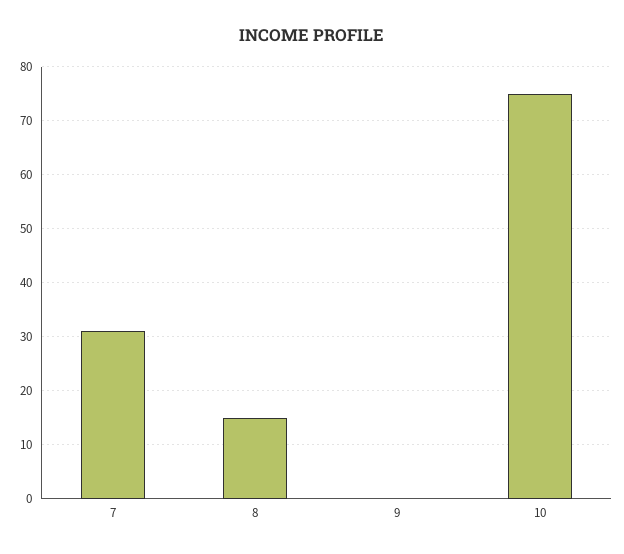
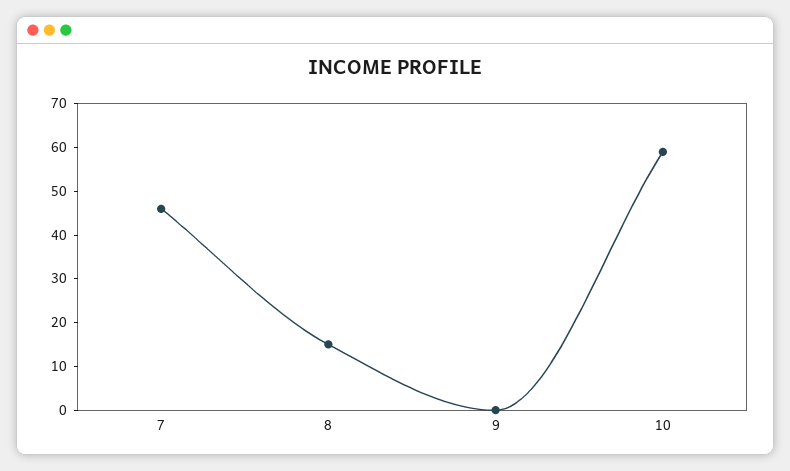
  {
-   "7": 30,
+   "7": 45,
    "8": 15,
    "9": 0,
-   "10": 75
+   "10": 60
  }

